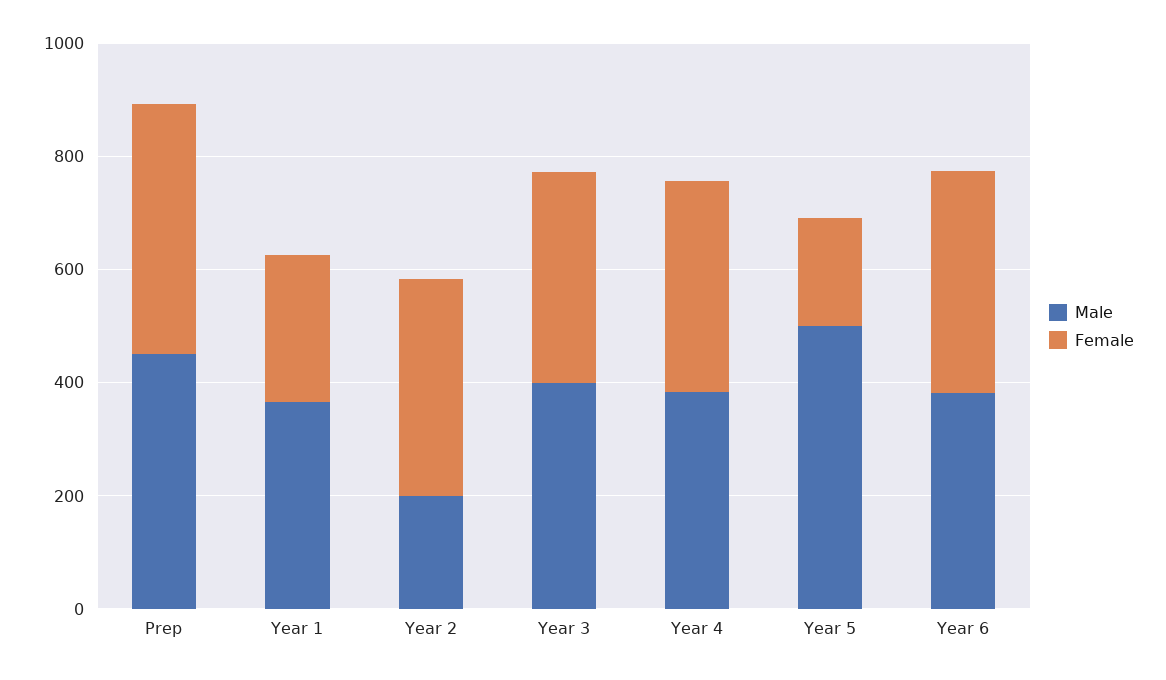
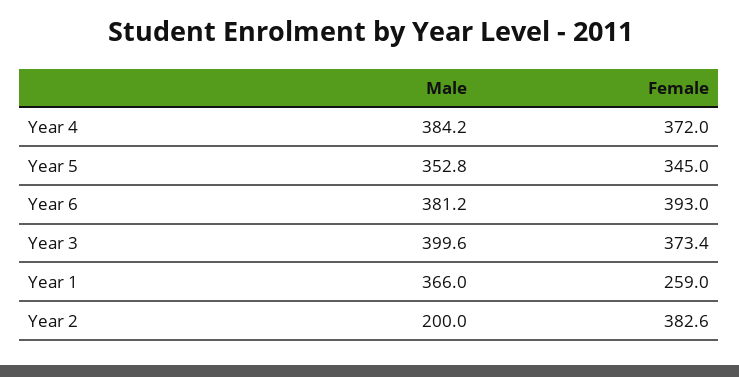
  {
    "Male": {
-     "Prep": 450,
      "Year 1": 366,
      "Year 2": 200,
      "Year 3": 399.6,
      "Year 4": 384.2,
-     "Year 5": 500,
+     "Year 5": 352.8,
      "Year 6": 381.2
    },
    "Female": {
-     "Prep": 450,
      "Year 1": 259,
      "Year 2": 382.6,
      "Year 3": 373.4,
      "Year 4": 372,
-     "Year 5": 200,
+     "Year 5": 345,
      "Year 6": 393
    }
  }

